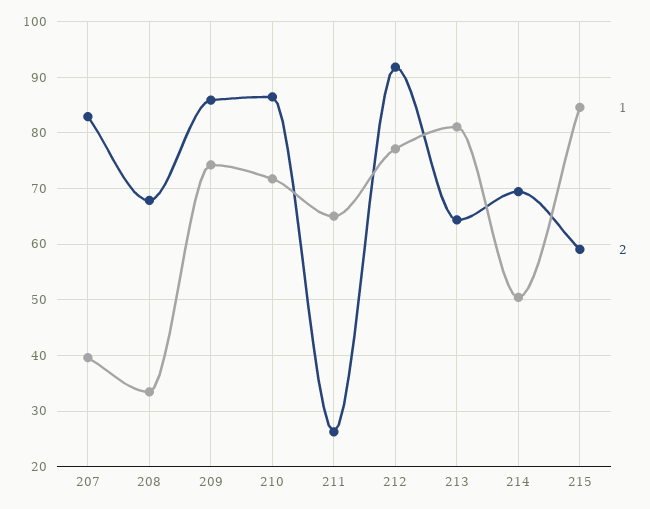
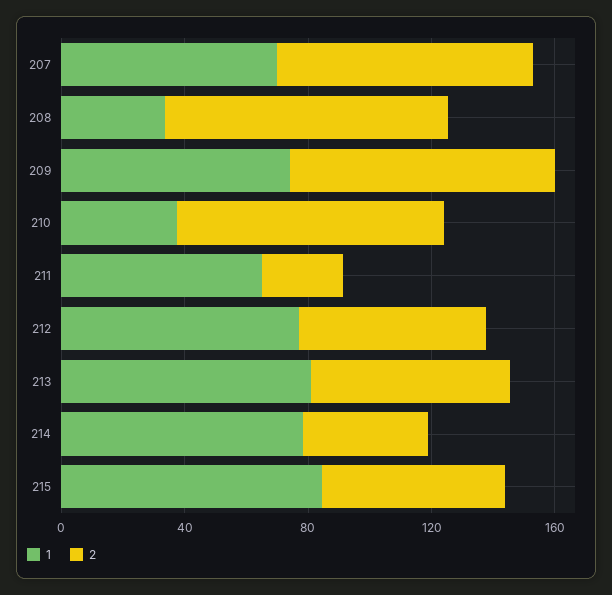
  {
    "1": {
-     "207": 40,
+     "207": 70,
      "208": 34,
      "209": 74,
-     "210": 72,
+     "210": 40,
      "211": 66,
      "212": 78,
      "213": 82,
-     "214": 50,
+     "214": 80,
      "215": 84
    },
    "2": {
      "207": 82,
-     "208": 68,
+     "208": 90,
      "209": 86,
      "210": 86,
      "211": 26,
-     "212": 92,
+     "212": 60,
      "213": 64,
-     "214": 70,
+     "214": 40,
      "215": 60
    }
  }

